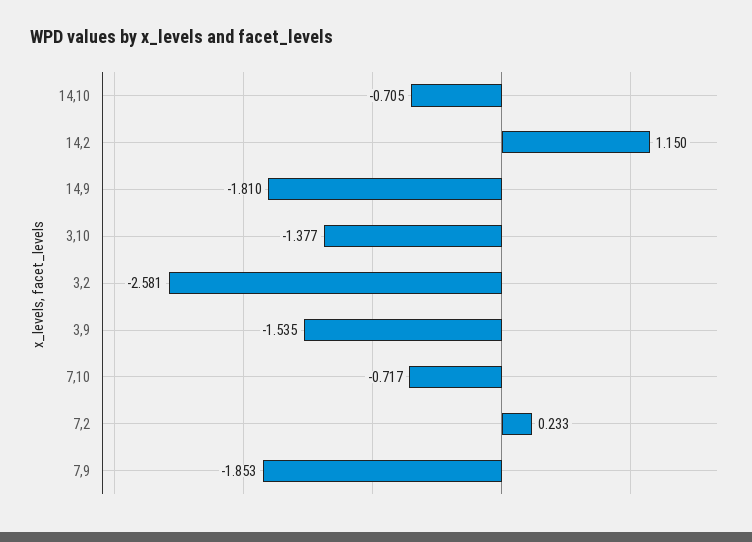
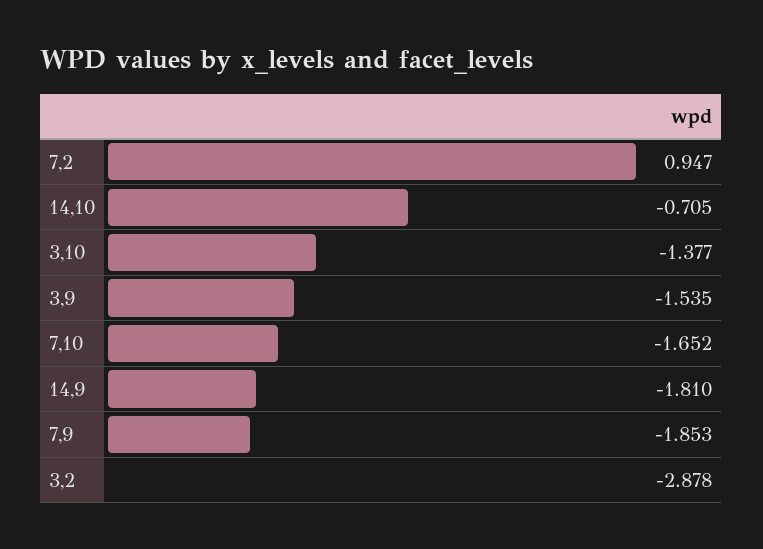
  {
    "14,10": -0.705,
-   "14,2": 1.15,
    "14,9": -1.81,
    "3,10": -1.377,
-   "3,2": -2.581,
+   "3,2": -2.878,
    "3,9": -1.535,
-   "7,10": -0.717,
+   "7,10": -1.652,
-   "7,2": 0.233,
+   "7,2": 0.947,
    "7,9": -1.853
  }

